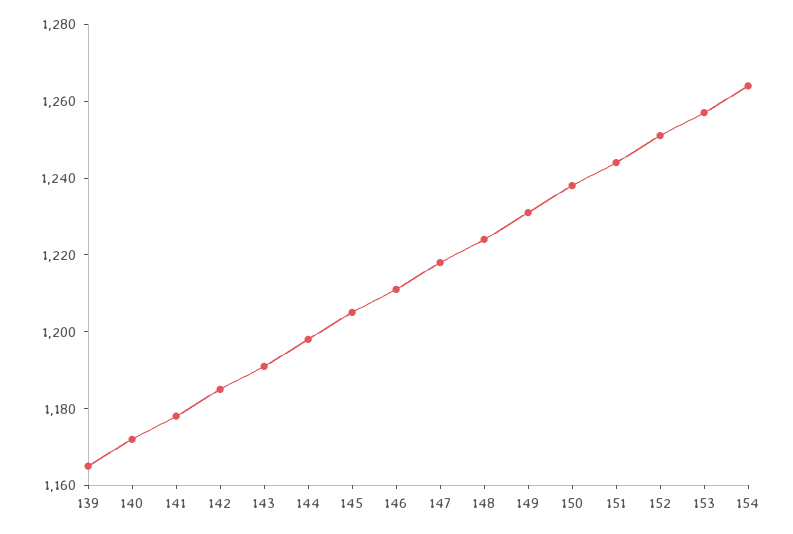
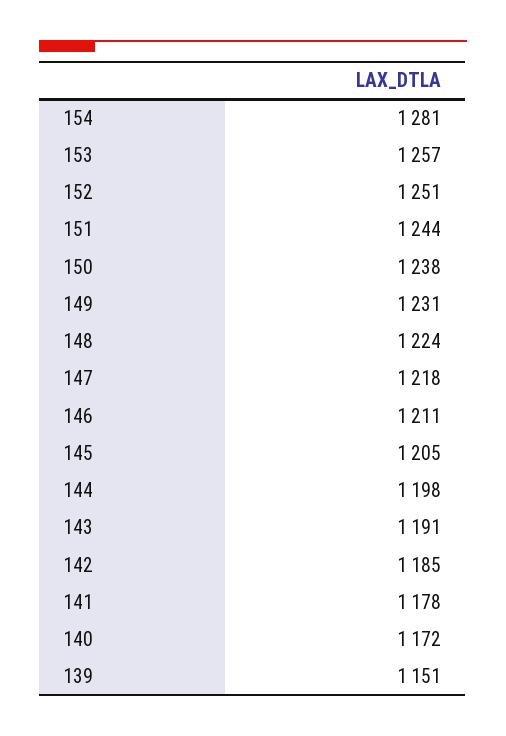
  {
-   "139": 1165,
+   "139": 1151,
    "140": 1172,
    "141": 1178,
    "142": 1185,
    "143": 1191,
    "144": 1198,
    "145": 1205,
    "146": 1211,
    "147": 1218,
    "148": 1224,
    "149": 1231,
    "150": 1238,
    "151": 1244,
    "152": 1251,
    "153": 1257,
-   "154": 1265
+   "154": 1281
  }

